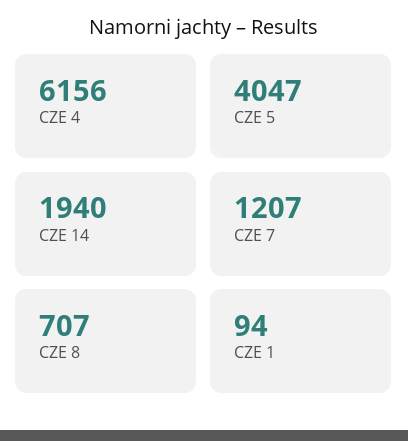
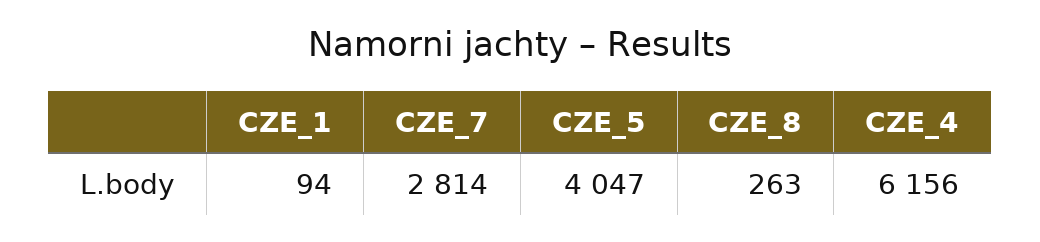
  {
    "CZE 4": 6156,
    "CZE 5": 4047,
-   "CZE 14": 1940,
-   "CZE 7": 1207,
+   "CZE 7": 2814,
-   "CZE 8": 707,
+   "CZE 8": 263,
    "CZE 1": 94
  }

